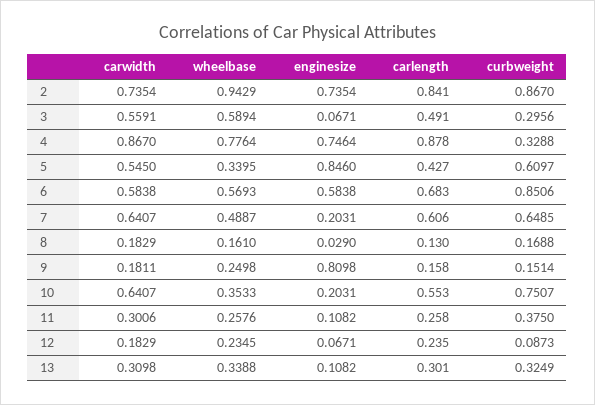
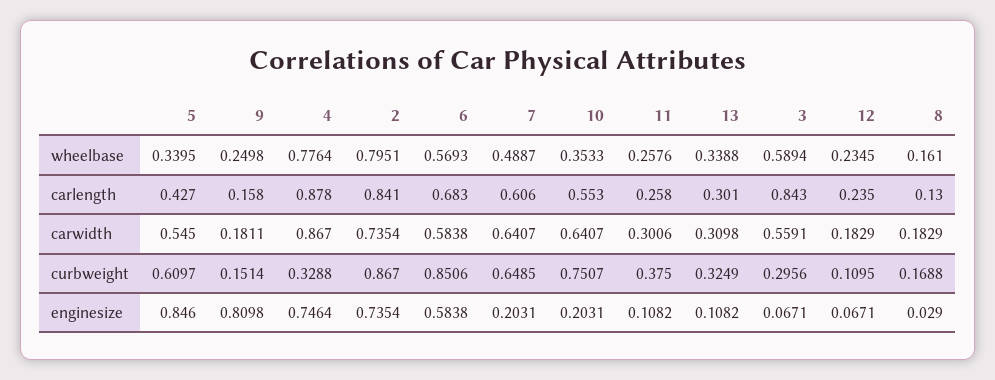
  {
    "carwidth": {
      "2": 0.7354,
      "3": 0.5591,
      "4": 0.867,
      "5": 0.545,
      "6": 0.5838,
      "7": 0.6407,
      "8": 0.1829,
      "9": 0.1811,
      "10": 0.6407,
      "11": 0.3006,
      "12": 0.1829,
      "13": 0.3098
    },
    "wheelbase": {
-     "2": 0.9429,
+     "2": 0.7951,
      "3": 0.5894,
      "4": 0.7764,
      "5": 0.3395,
      "6": 0.5693,
      "7": 0.4887,
      "8": 0.161,
      "9": 0.2498,
      "10": 0.3533,
      "11": 0.2576,
      "12": 0.2345,
      "13": 0.3388
    },
    "enginesize": {
      "2": 0.7354,
      "3": 0.0671,
      "4": 0.7464,
      "5": 0.846,
      "6": 0.5838,
      "7": 0.2031,
      "8": 0.029,
      "9": 0.8098,
      "10": 0.2031,
      "11": 0.1082,
      "12": 0.0671,
      "13": 0.1082
    },
    "carlength": {
      "2": 0.841,
-     "3": 0.491,
+     "3": 0.843,
      "4": 0.878,
      "5": 0.427,
      "6": 0.683,
      "7": 0.606,
      "8": 0.13,
      "9": 0.158,
      "10": 0.553,
      "11": 0.258,
      "12": 0.235,
      "13": 0.301
    },
    "curbweight": {
      "2": 0.867,
      "3": 0.2956,
      "4": 0.3288,
      "5": 0.6097,
      "6": 0.8506,
      "7": 0.6485,
      "8": 0.1688,
      "9": 0.1514,
      "10": 0.7507,
      "11": 0.375,
-     "12": 0.0873,
+     "12": 0.1095,
      "13": 0.3249
    }
  }

